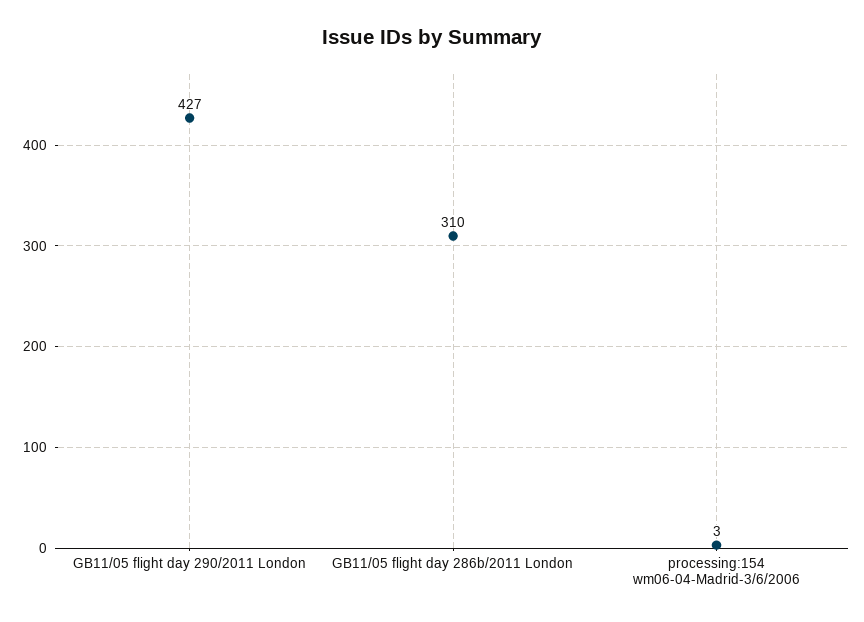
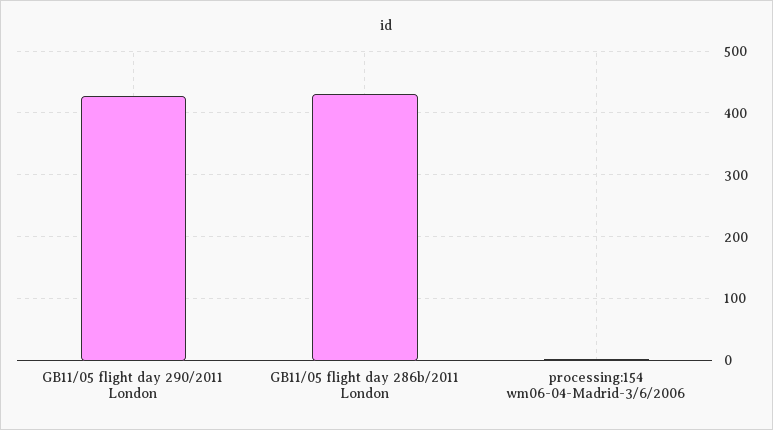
  {
    "GB11/05 flight day 290/2011 London": 427,
-   "GB11/05 flight day 286b/2011 London": 310,
+   "GB11/05 flight day 286b/2011 London": 430,
    "processing:154 wm06-04-Madrid-3/6/2006": 3
  }

